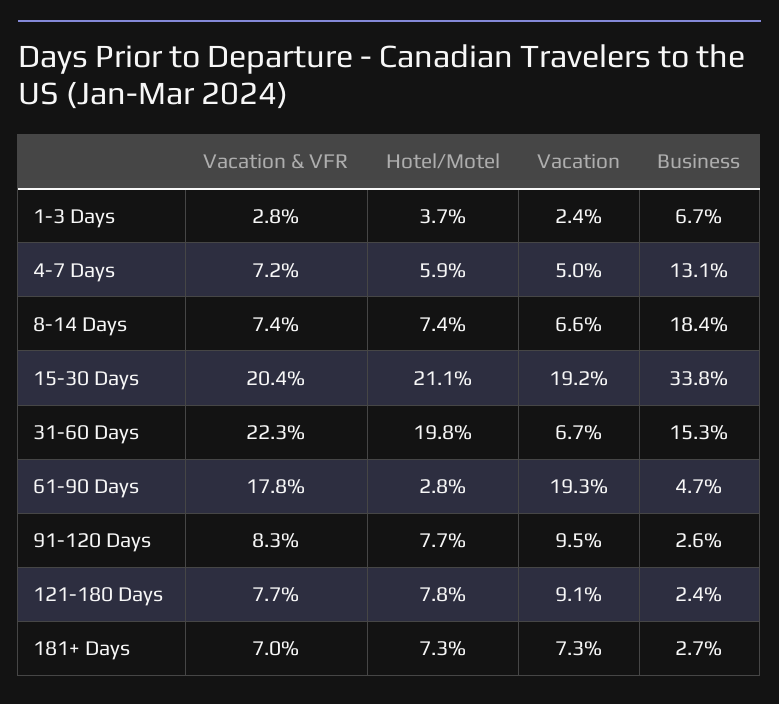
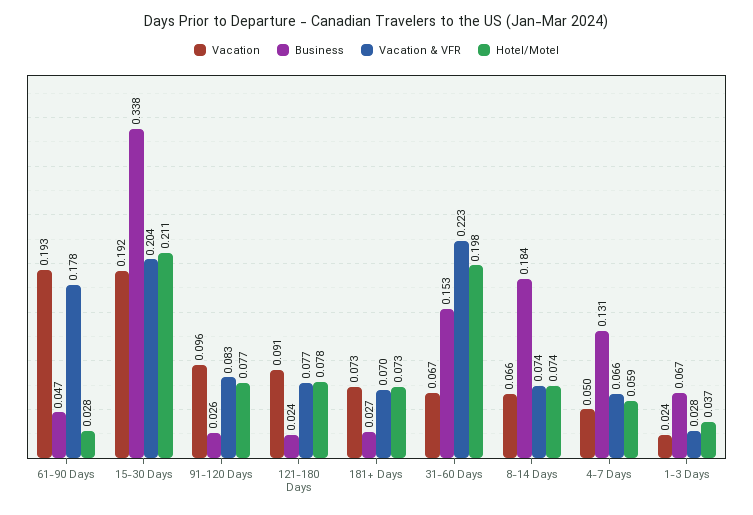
  {
    "Vacation & VFR": {
      "1-3 Days": 0.028,
-     "4-7 Days": 0.072,
+     "4-7 Days": 0.066,
      "8-14 Days": 0.074,
      "15-30 Days": 0.204,
      "31-60 Days": 0.223,
      "61-90 Days": 0.178,
      "91-120 Days": 0.083,
      "121-180 Days": 0.077,
      "181+ Days": 0.07
    },
    "Hotel/Motel": {
      "1-3 Days": 0.037,
      "4-7 Days": 0.059,
      "8-14 Days": 0.074,
      "15-30 Days": 0.211,
      "31-60 Days": 0.198,
      "61-90 Days": 0.028,
      "91-120 Days": 0.077,
      "121-180 Days": 0.078,
      "181+ Days": 0.073
    },
    "Vacation": {
      "1-3 Days": 0.024,
      "4-7 Days": 0.05,
      "8-14 Days": 0.066,
      "15-30 Days": 0.192,
      "31-60 Days": 0.067,
      "61-90 Days": 0.193,
-     "91-120 Days": 0.095,
+     "91-120 Days": 0.096,
      "121-180 Days": 0.091,
      "181+ Days": 0.073
    },
    "Business": {
      "1-3 Days": 0.067,
      "4-7 Days": 0.131,
      "8-14 Days": 0.184,
      "15-30 Days": 0.338,
      "31-60 Days": 0.153,
      "61-90 Days": 0.047,
      "91-120 Days": 0.026,
      "121-180 Days": 0.024,
      "181+ Days": 0.027
    }
  }

